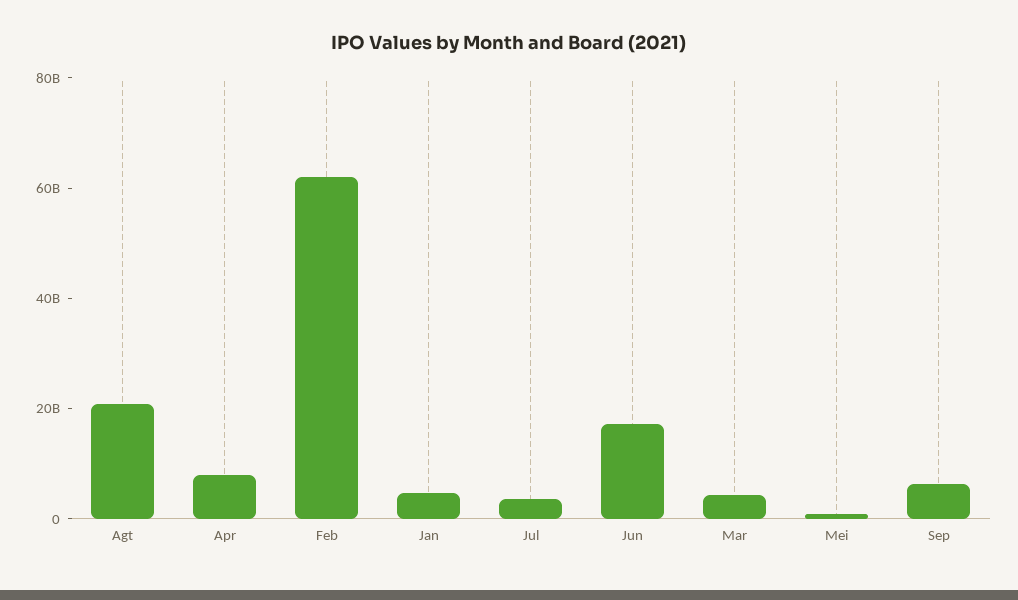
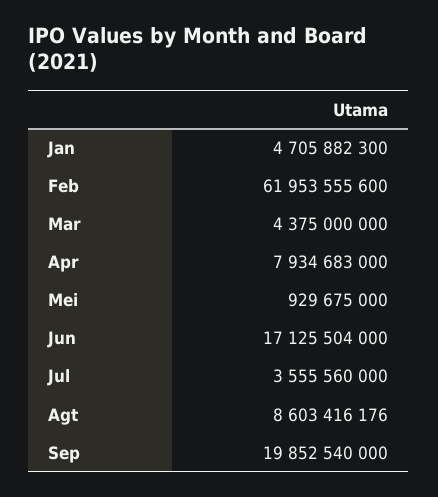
  {
-   "Agt": 20000000000,
+   "Agt": 8603416176,
    "Apr": 7934683000,
    "Feb": 61953555600,
    "Jan": 4705882300,
    "Jul": 3555560000,
    "Jun": 17125504000,
    "Mar": 4375000000,
    "Mei": 929675000,
-   "Sep": 5000000000
+   "Sep": 19852540000
  }

